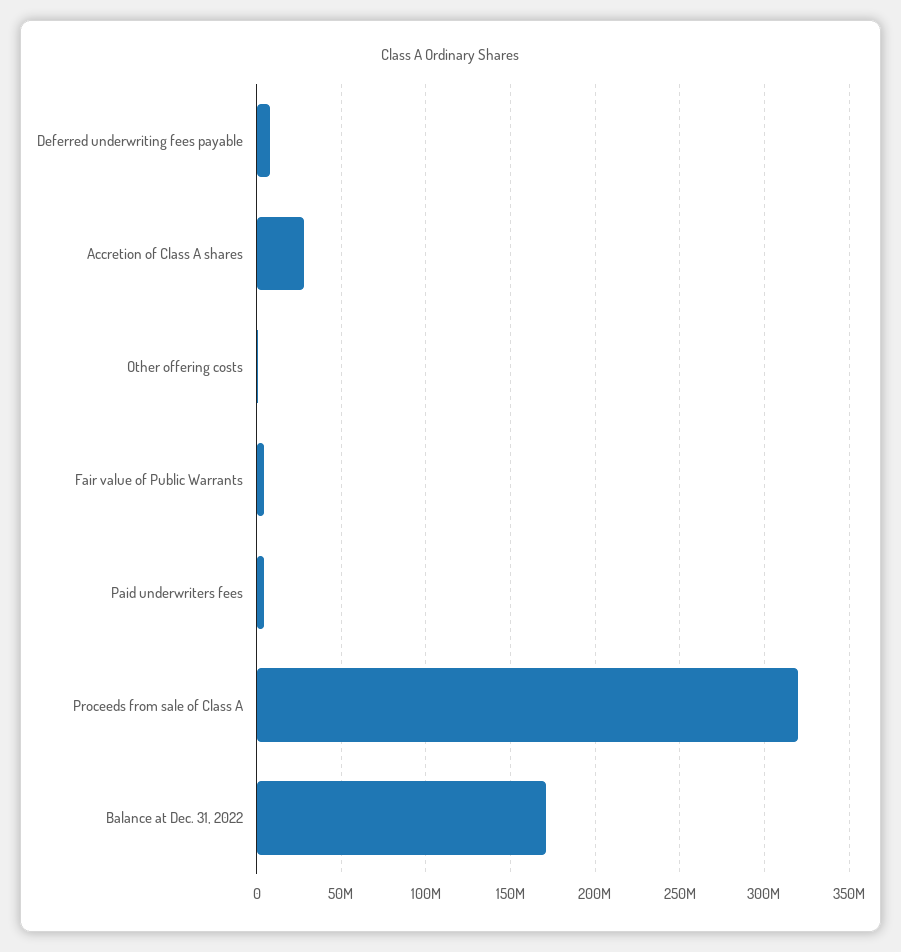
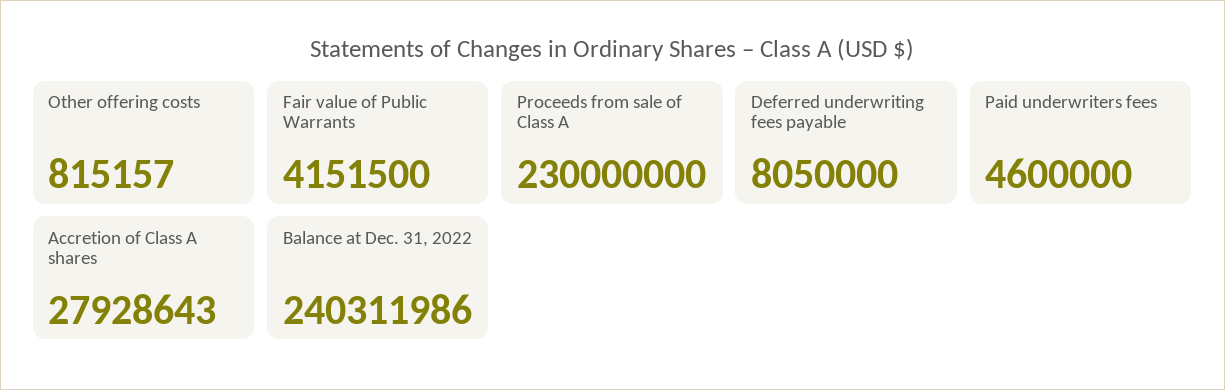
  {
    "Deferred underwriting fees payable": 8050000,
    "Accretion of Class A shares": 27928643,
    "Other offering costs": 815157,
    "Fair value of Public Warrants": 4151500,
    "Paid underwriters fees": 4600000,
-   "Proceeds from sale of Class A": 320000000,
+   "Proceeds from sale of Class A": 230000000,
-   "Balance at Dec. 31, 2022": 170000000
+   "Balance at Dec. 31, 2022": 240311986
  }

